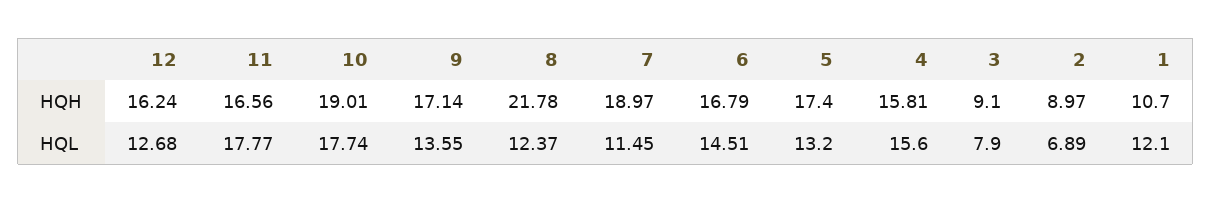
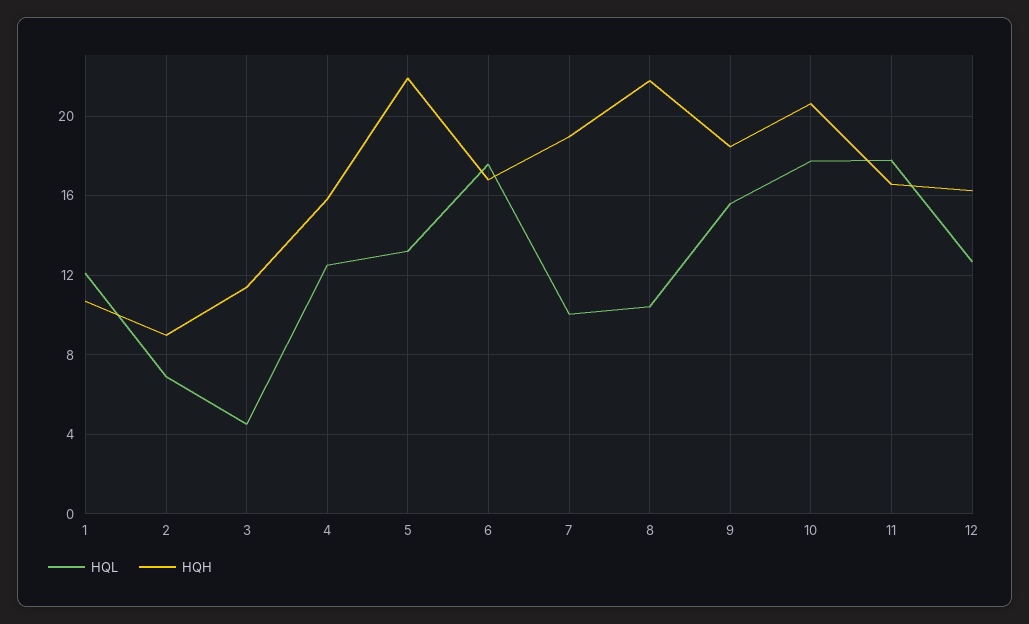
  {
    "HQH": {
      "12": 16.24,
      "11": 16.56,
-     "10": 19.01,
+     "10": 20.5,
-     "9": 17.14,
+     "9": 18.5,
      "8": 21.78,
      "7": 18.97,
      "6": 16.79,
-     "5": 17.4,
+     "5": 22,
      "4": 15.81,
-     "3": 9.1,
+     "3": 11.5,
      "2": 8.97,
      "1": 10.7
    },
    "HQL": {
      "12": 12.68,
      "11": 17.77,
      "10": 17.74,
-     "9": 13.55,
+     "9": 15.5,
-     "8": 12.37,
+     "8": 10.5,
-     "7": 11.45,
+     "7": 10,
-     "6": 14.51,
+     "6": 17.5,
      "5": 13.2,
-     "4": 15.6,
+     "4": 12.5,
-     "3": 7.9,
+     "3": 4.5,
      "2": 6.89,
      "1": 12.1
    }
  }

